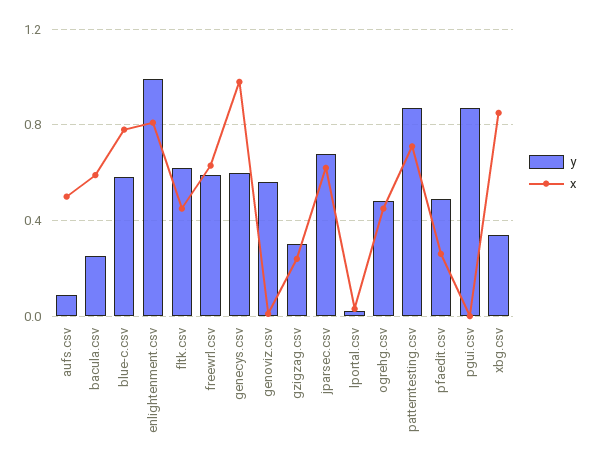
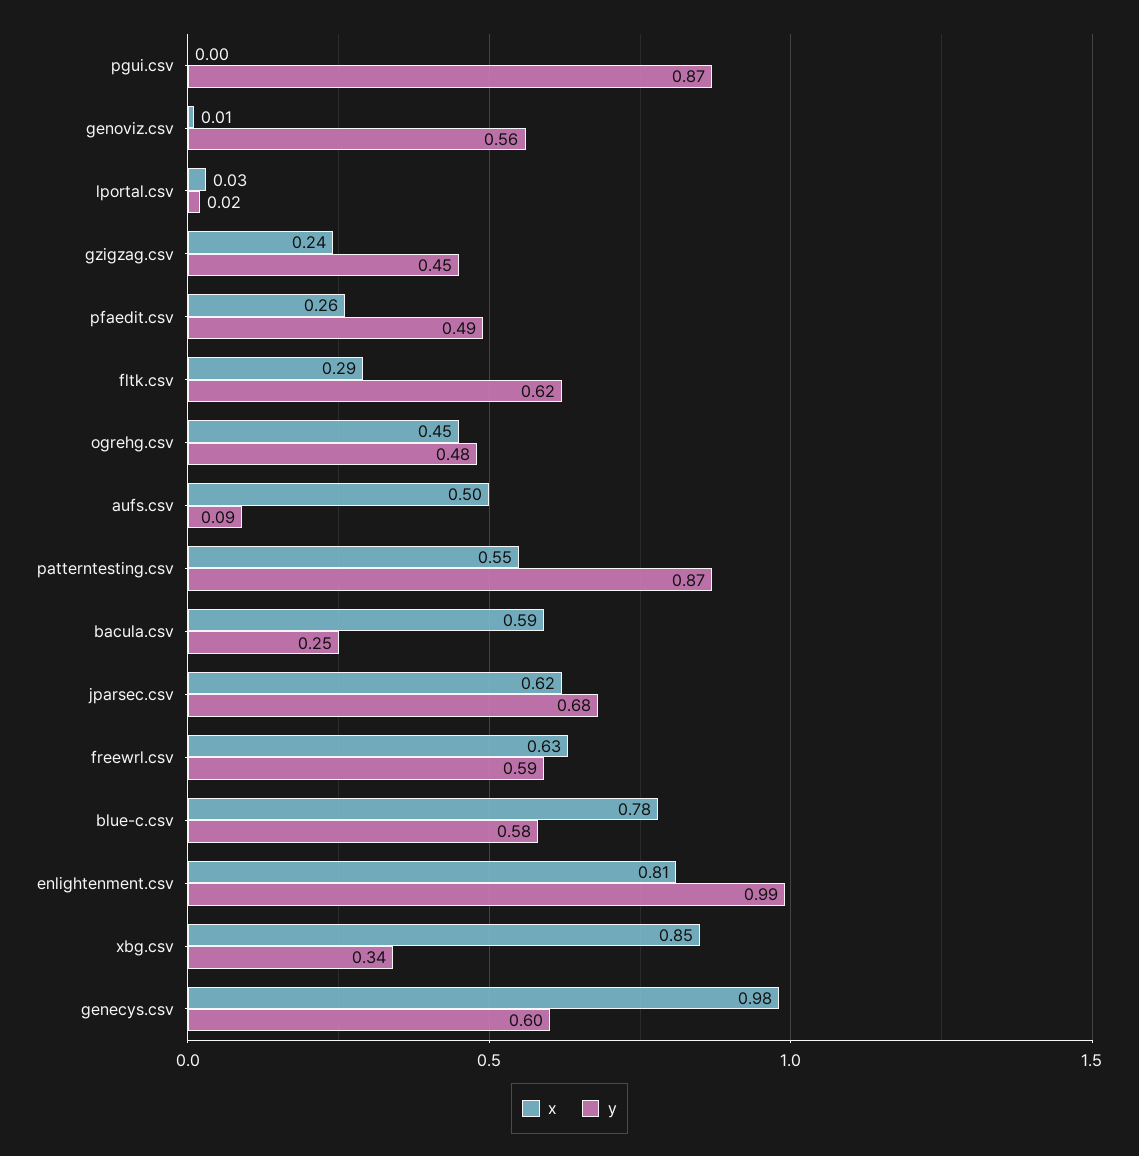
  {
    "y": {
      "aufs.csv": 0.09,
      "bacula.csv": 0.25,
      "blue-c.csv": 0.58,
      "enlightenment.csv": 0.99,
      "fltk.csv": 0.62,
      "freewrl.csv": 0.59,
      "genecys.csv": 0.6,
      "genoviz.csv": 0.56,
-     "gzigzag.csv": 0.3,
+     "gzigzag.csv": 0.45,
      "jparsec.csv": 0.68,
      "lportal.csv": 0.02,
      "ogrehg.csv": 0.48,
      "patterntesting.csv": 0.87,
      "pfaedit.csv": 0.49,
      "pgui.csv": 0.87,
      "xbg.csv": 0.34
    },
    "x": {
      "aufs.csv": 0.5,
      "bacula.csv": 0.59,
      "blue-c.csv": 0.78,
      "enlightenment.csv": 0.81,
-     "fltk.csv": 0.45,
+     "fltk.csv": 0.29,
      "freewrl.csv": 0.63,
      "genecys.csv": 0.98,
      "genoviz.csv": 0.01,
      "gzigzag.csv": 0.24,
      "jparsec.csv": 0.62,
      "lportal.csv": 0.03,
      "ogrehg.csv": 0.45,
-     "patterntesting.csv": 0.7,
+     "patterntesting.csv": 0.55,
      "pfaedit.csv": 0.26,
      "pgui.csv": 0,
      "xbg.csv": 0.85
    }
  }

